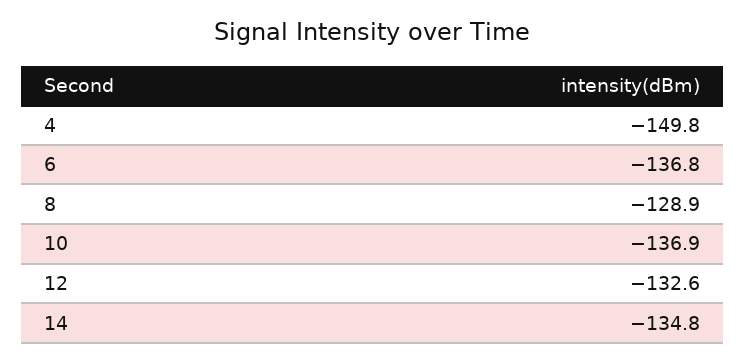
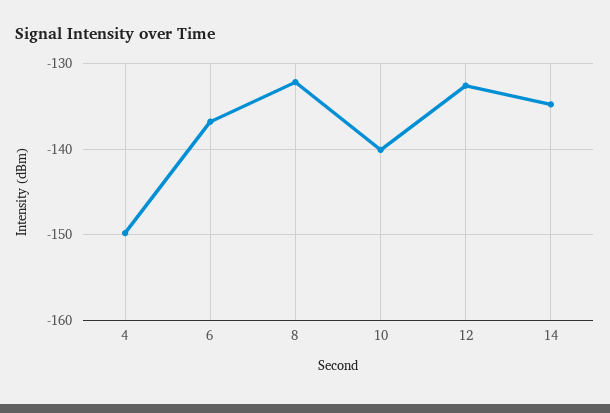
  {
    "4": -149.8,
    "6": -136.8,
-   "8": -128.9,
+   "8": -132,
-   "10": -136.9,
+   "10": -140,
    "12": -132.6,
    "14": -134.8
  }

